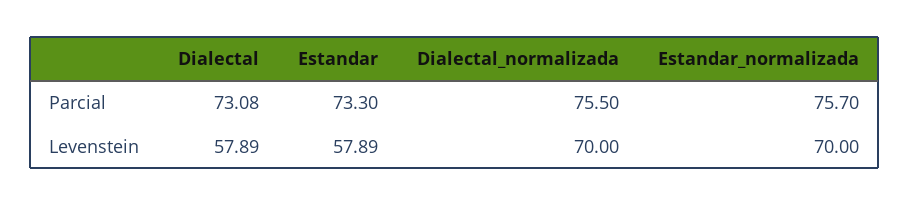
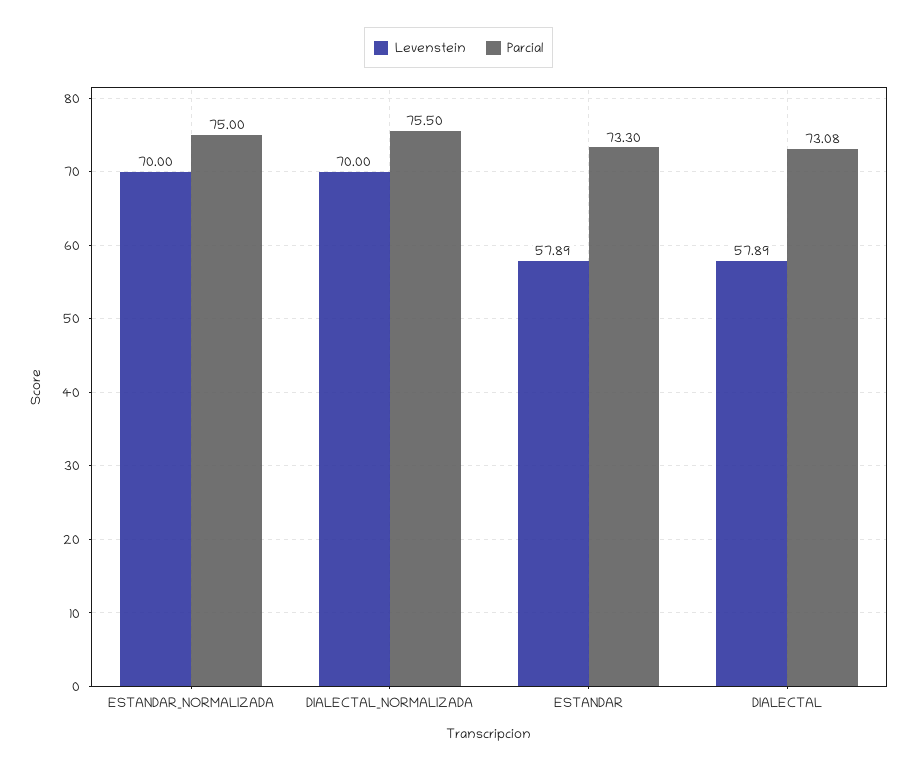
  {
    "Parcial": {
      "Dialectal": 73.08,
      "Estandar": 73.3,
      "Dialectal_normalizada": 75.5,
-     "Estandar_normalizada": 75.7
+     "Estandar_normalizada": 75
    },
    "Levenstein": {
      "Dialectal": 57.89,
      "Estandar": 57.89,
      "Dialectal_normalizada": 70,
      "Estandar_normalizada": 70
    }
  }

